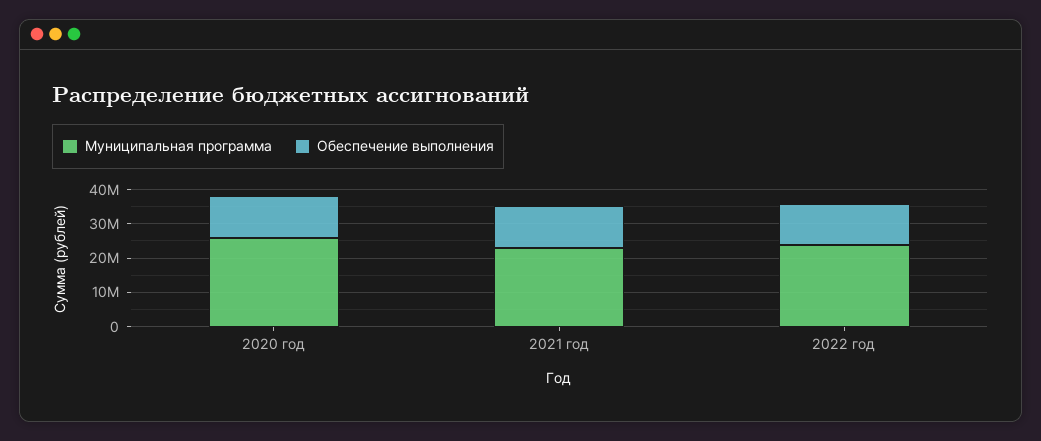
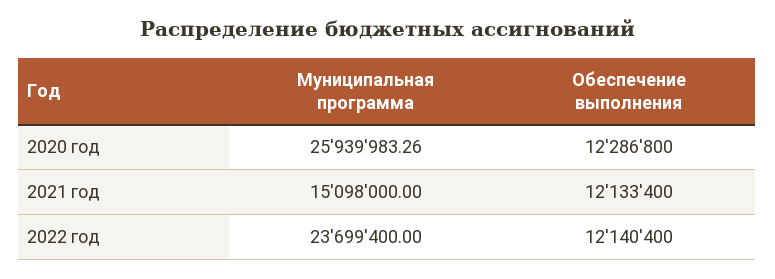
  {
    "Муниципальная программа": {
      "2020 год": 25939983.26,
-     "2021 год": 22500000,
+     "2021 год": 15098000,
      "2022 год": 23699400
    },
    "Обеспечение выполнения": {
      "2020 год": 12286800,
      "2021 год": 12133400,
      "2022 год": 12140400
    }
  }

